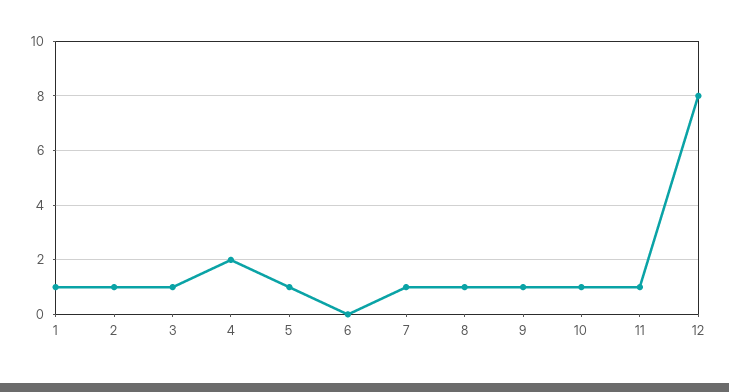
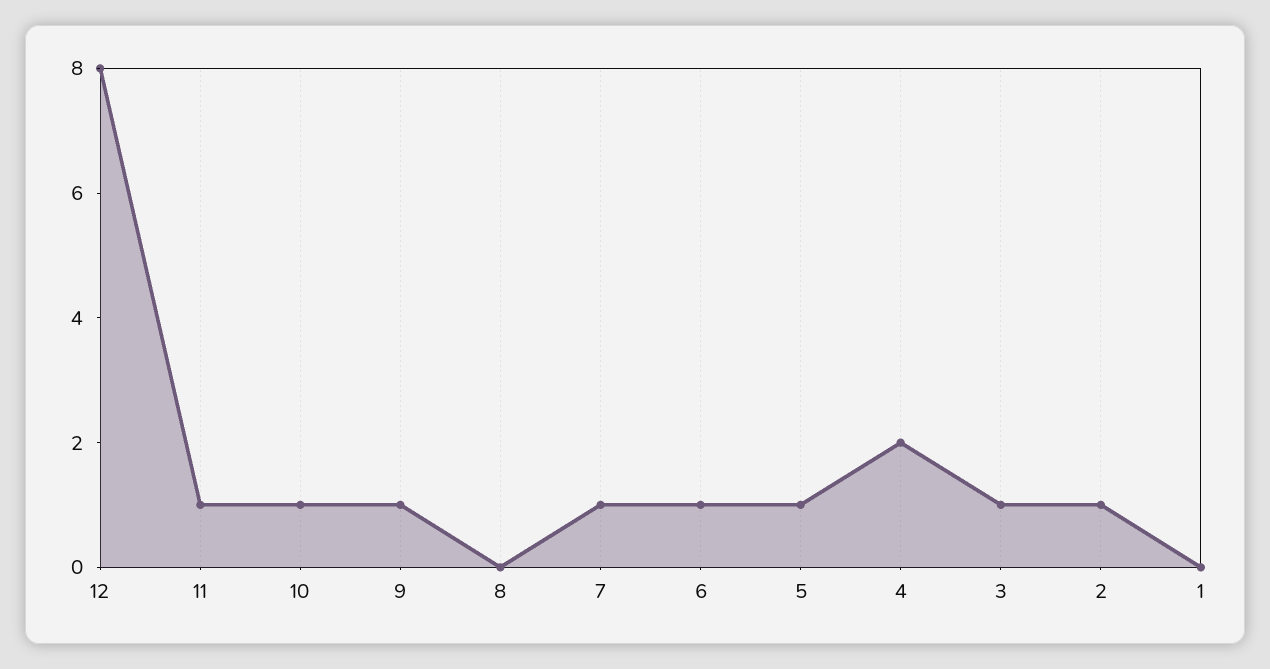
  {
-   "1": 1,
+   "1": 0,
    "2": 1,
    "3": 1,
    "4": 2,
    "5": 1,
-   "6": 0,
+   "6": 1,
    "7": 1,
-   "8": 1,
+   "8": 0,
    "9": 1,
    "10": 1,
    "11": 1,
    "12": 8
  }

